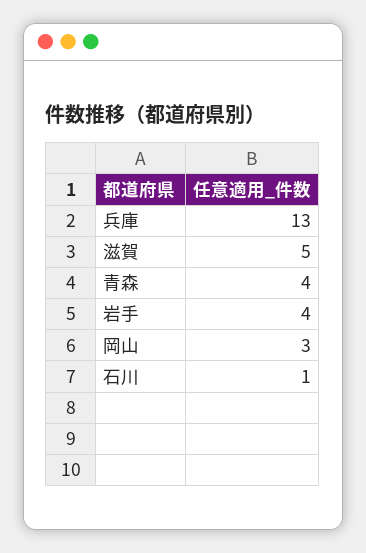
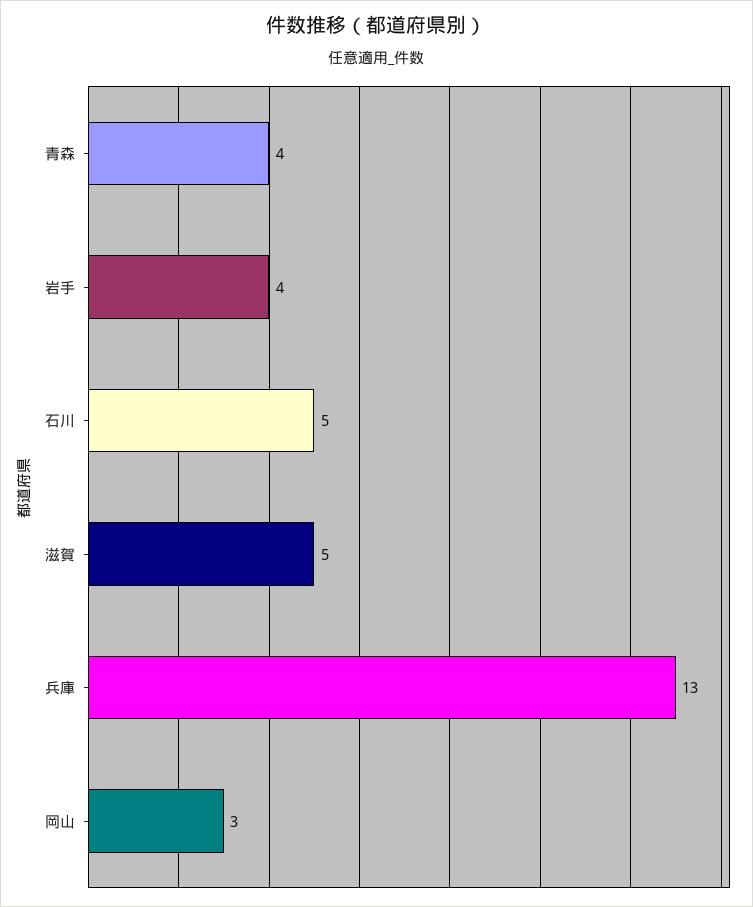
  {
    "兵庫": 13,
    "滋賀": 5,
    "青森": 4,
    "岩手": 4,
    "岡山": 3,
-   "石川": 1
+   "石川": 5
  }

